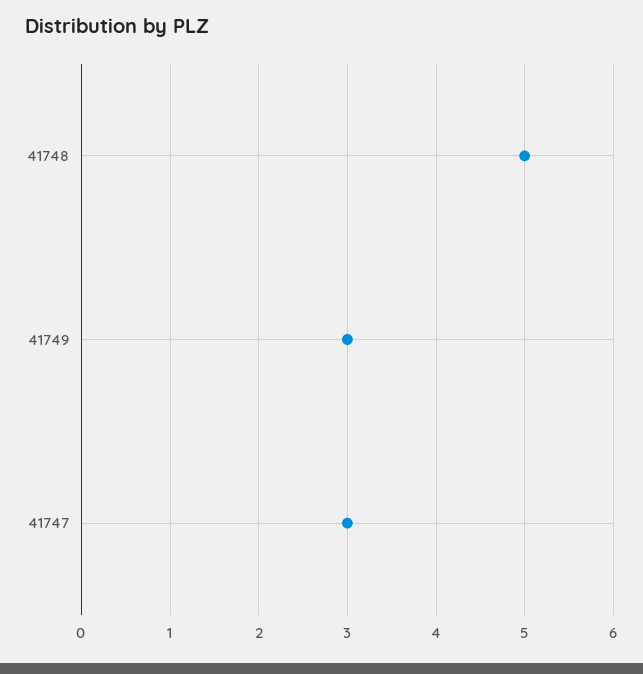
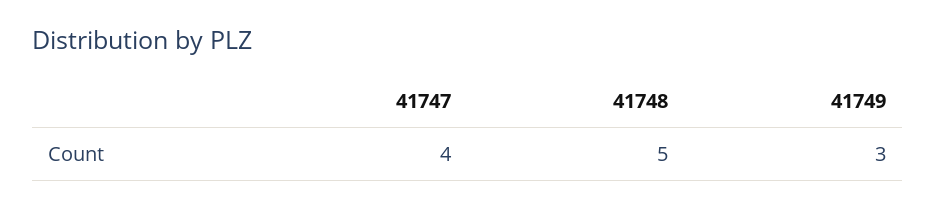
  {
    "41748": 5,
    "41749": 3,
-   "41747": 3
+   "41747": 4
  }

